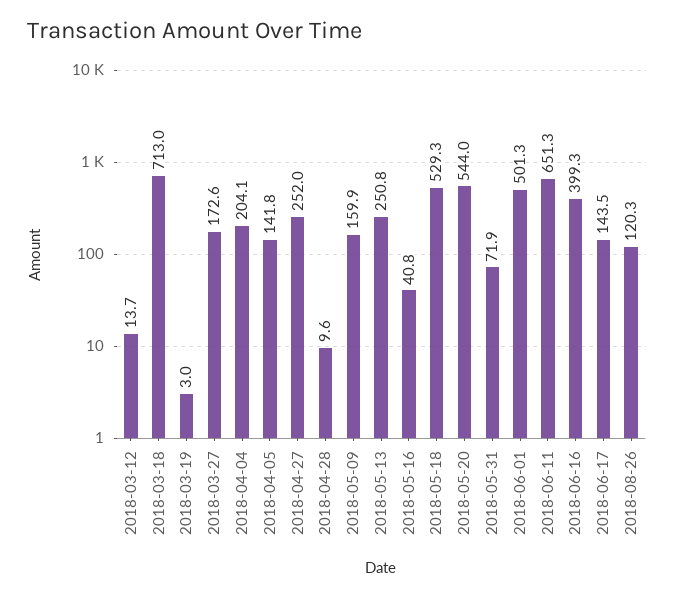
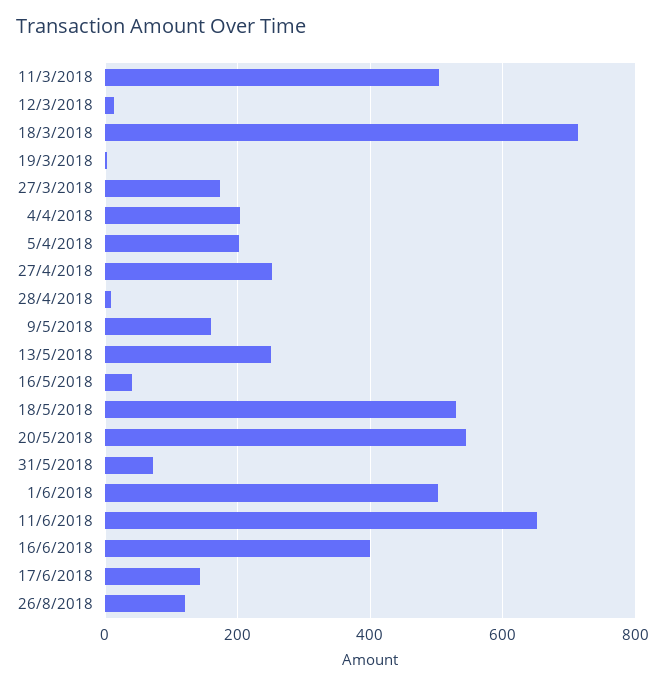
  {
    "2018-03-12": 13.7,
    "2018-03-18": 713,
    "2018-03-19": 3,
    "2018-03-27": 172.6,
    "2018-04-04": 204.1,
-   "2018-04-05": 141.8,
+   "2018-04-05": 200,
    "2018-04-27": 252,
    "2018-04-28": 9.6,
    "2018-05-09": 159.9,
    "2018-05-13": 250.8,
    "2018-05-16": 40.8,
    "2018-05-18": 529.3,
    "2018-05-20": 544,
    "2018-05-31": 71.9,
    "2018-06-01": 501.3,
    "2018-06-11": 651.3,
    "2018-06-16": 399.3,
    "2018-06-17": 143.5,
-   "2018-08-26": 120.3
+   "2018-08-26": 120.3,
+   "11/3/2018": 500
  }

